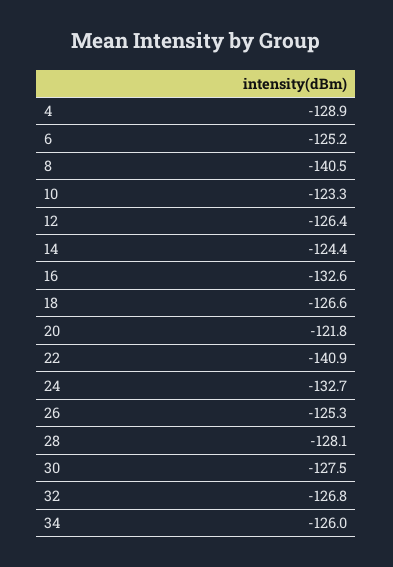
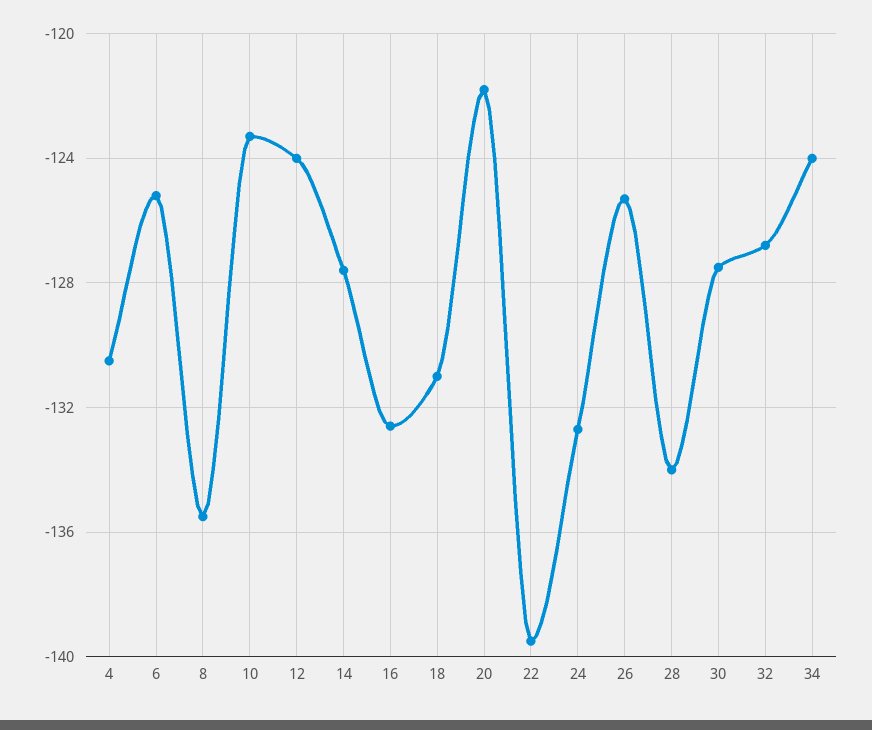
  {
-   "4": -128.9,
+   "4": -130.5,
    "6": -125.2,
-   "8": -140.5,
+   "8": -135.5,
    "10": -123.3,
-   "12": -126.4,
+   "12": -124,
-   "14": -124.4,
+   "14": -127.5,
    "16": -132.6,
-   "18": -126.6,
+   "18": -131,
    "20": -121.8,
-   "22": -140.9,
+   "22": -139.5,
    "24": -132.7,
    "26": -125.3,
-   "28": -128.1,
+   "28": -134,
    "30": -127.5,
    "32": -126.8,
-   "34": -126
+   "34": -124
  }

